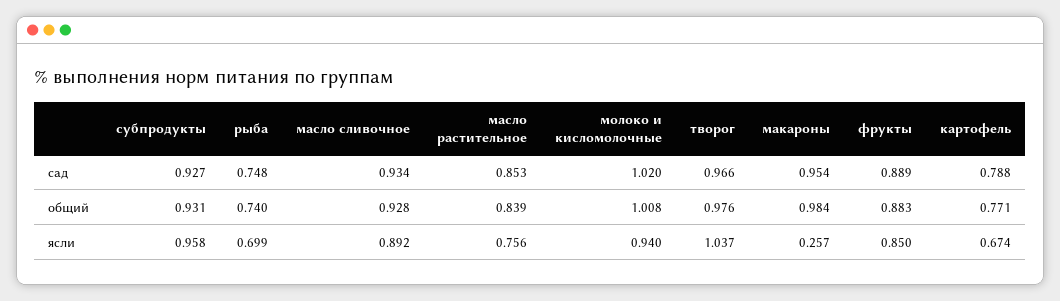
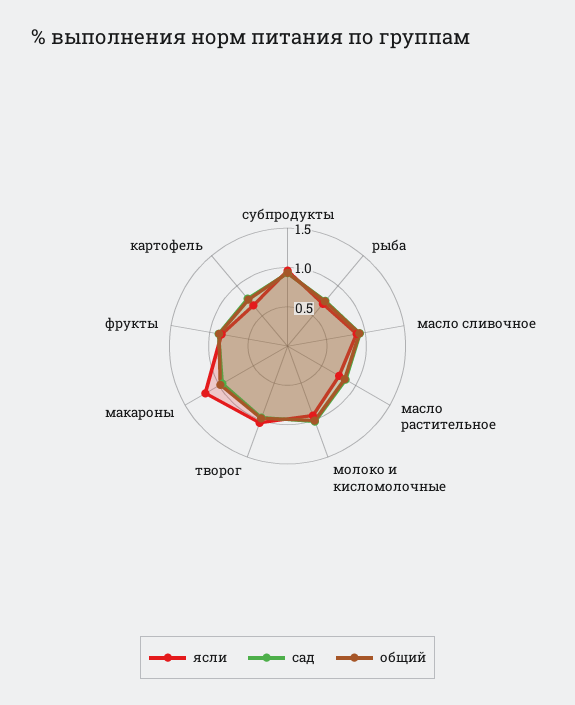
  {
    "сад": {
      "субпродукты": 0.927,
      "рыба": 0.748,
      "масло сливочное": 0.934,
      "масло растительное": 0.853,
      "молоко и кисломолочные": 1.02,
      "творог": 0.966,
      "макароны": 0.954,
      "фрукты": 0.889,
      "картофель": 0.788
    },
    "общий": {
      "субпродукты": 0.931,
      "рыба": 0.74,
      "масло сливочное": 0.928,
      "масло растительное": 0.839,
      "молоко и кисломолочные": 1.008,
      "творог": 0.976,
      "макароны": 0.984,
      "фрукты": 0.883,
      "картофель": 0.771
    },
    "ясли": {
      "субпродукты": 0.958,
      "рыба": 0.699,
      "масло сливочное": 0.892,
      "масло растительное": 0.756,
      "молоко и кисломолочные": 0.94,
      "творог": 1.037,
-     "макароны": 0.257,
+     "макароны": 1.25,
      "фрукты": 0.85,
      "картофель": 0.674
    }
  }

